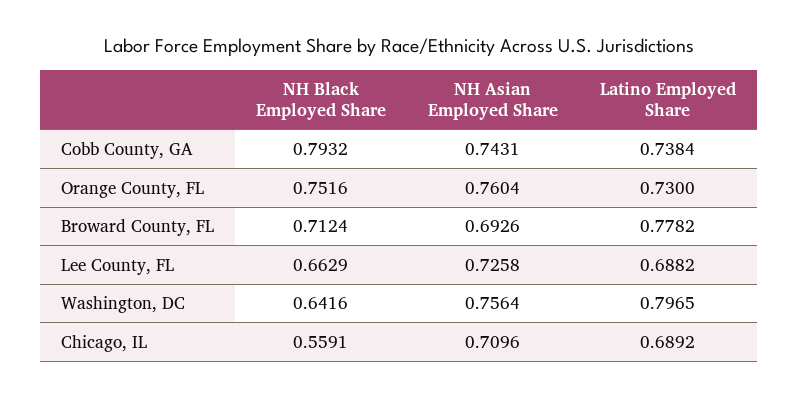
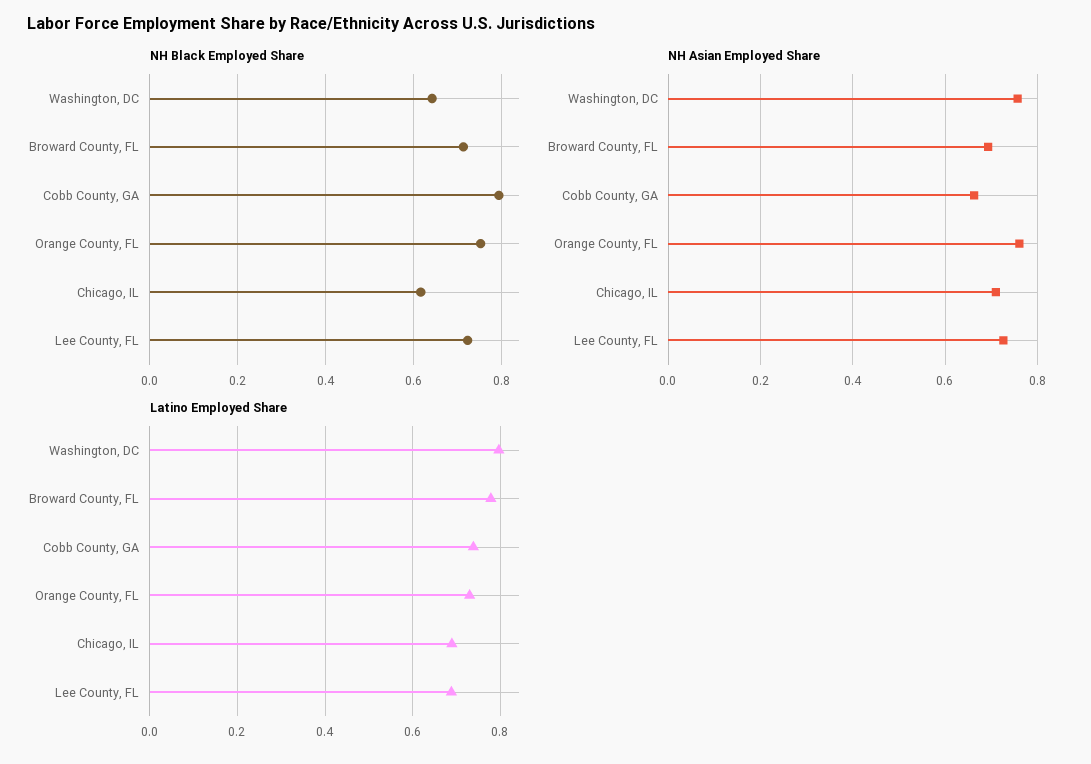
  {
    "NH Black Employed Share": {
      "Cobb County, GA": 0.7932,
      "Orange County, FL": 0.7516,
      "Broward County, FL": 0.7124,
-     "Lee County, FL": 0.6629,
+     "Lee County, FL": 0.72,
      "Washington, DC": 0.6416,
-     "Chicago, IL": 0.5591
+     "Chicago, IL": 0.62
    },
    "NH Asian Employed Share": {
-     "Cobb County, GA": 0.7431,
+     "Cobb County, GA": 0.66,
      "Orange County, FL": 0.7604,
      "Broward County, FL": 0.6926,
      "Lee County, FL": 0.7258,
      "Washington, DC": 0.7564,
      "Chicago, IL": 0.7096
    },
    "Latino Employed Share": {
      "Cobb County, GA": 0.7384,
      "Orange County, FL": 0.73,
      "Broward County, FL": 0.7782,
      "Lee County, FL": 0.6882,
      "Washington, DC": 0.7965,
      "Chicago, IL": 0.6892
    }
  }

